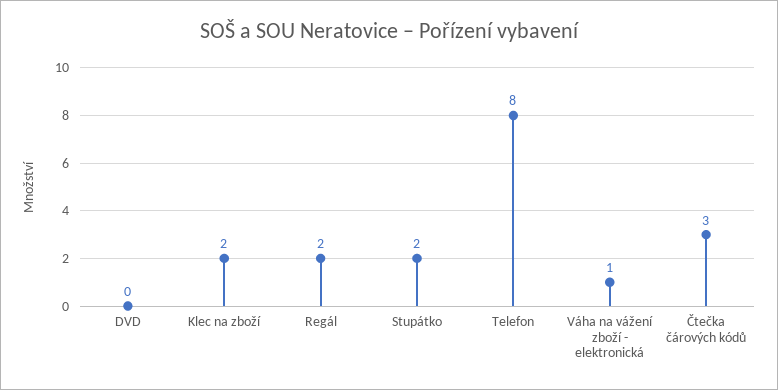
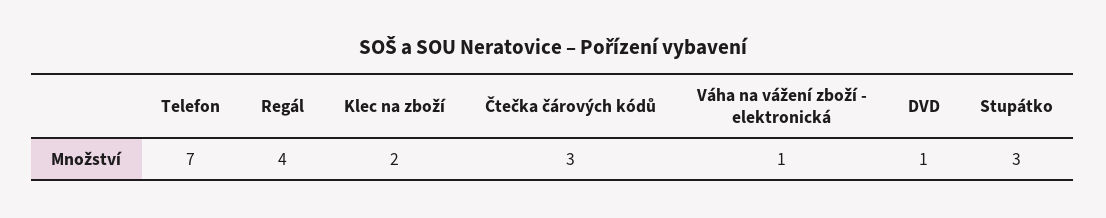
  {
-   "DVD": 0,
+   "DVD": 1,
    "Klec na zboží": 2,
-   "Regál": 2,
+   "Regál": 4,
-   "Stupátko": 2,
+   "Stupátko": 3,
-   "Telefon": 8,
+   "Telefon": 7,
    "Váha na vážení zboží - elektronická": 1,
    "Čtečka čárových kódů": 3
  }

